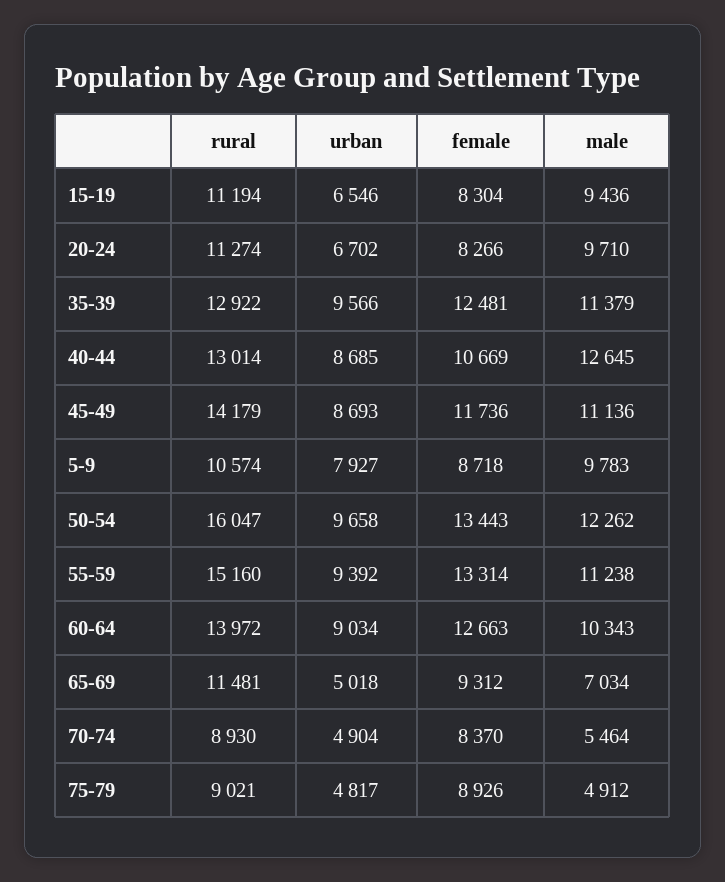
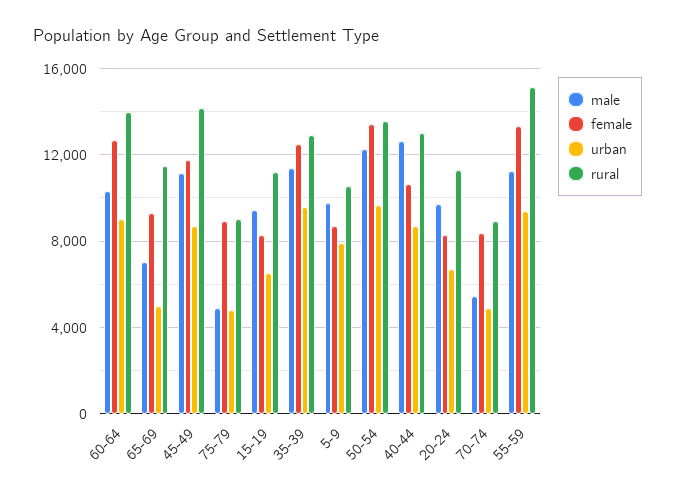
  {
    "rural": {
      "15-19": 11194,
      "20-24": 11274,
      "35-39": 12922,
      "40-44": 13014,
      "45-49": 14179,
      "5-9": 10574,
-     "50-54": 16047,
+     "50-54": 13500,
      "55-59": 15160,
      "60-64": 13972,
      "65-69": 11481,
      "70-74": 8930,
      "75-79": 9021
    },
    "urban": {
      "15-19": 6546,
      "20-24": 6702,
      "35-39": 9566,
      "40-44": 8685,
      "45-49": 8693,
      "5-9": 7927,
      "50-54": 9658,
      "55-59": 9392,
      "60-64": 9034,
      "65-69": 5018,
      "70-74": 4904,
      "75-79": 4817
    },
    "female": {
      "15-19": 8304,
      "20-24": 8266,
      "35-39": 12481,
      "40-44": 10669,
      "45-49": 11736,
      "5-9": 8718,
      "50-54": 13443,
      "55-59": 13314,
      "60-64": 12663,
      "65-69": 9312,
      "70-74": 8370,
      "75-79": 8926
    },
    "male": {
      "15-19": 9436,
      "20-24": 9710,
      "35-39": 11379,
      "40-44": 12645,
      "45-49": 11136,
      "5-9": 9783,
      "50-54": 12262,
      "55-59": 11238,
      "60-64": 10343,
      "65-69": 7034,
      "70-74": 5464,
      "75-79": 4912
    }
  }

